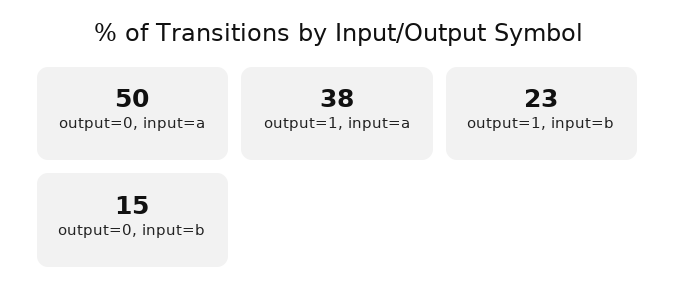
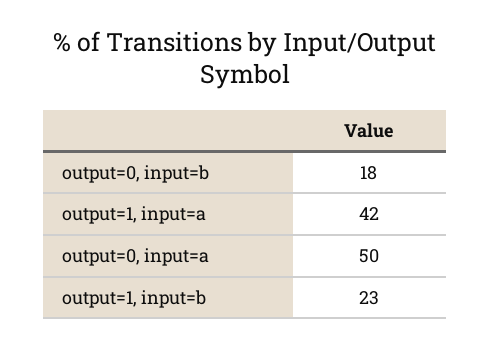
  {
    "output=0, input=a": 50,
-   "output=1, input=a": 38,
+   "output=1, input=a": 42,
    "output=1, input=b": 23,
-   "output=0, input=b": 15
+   "output=0, input=b": 18
  }

